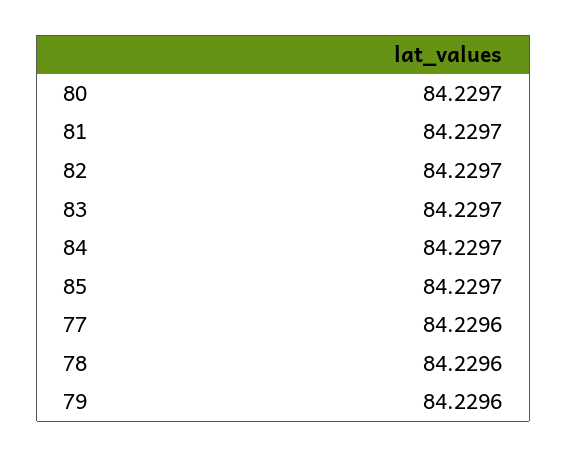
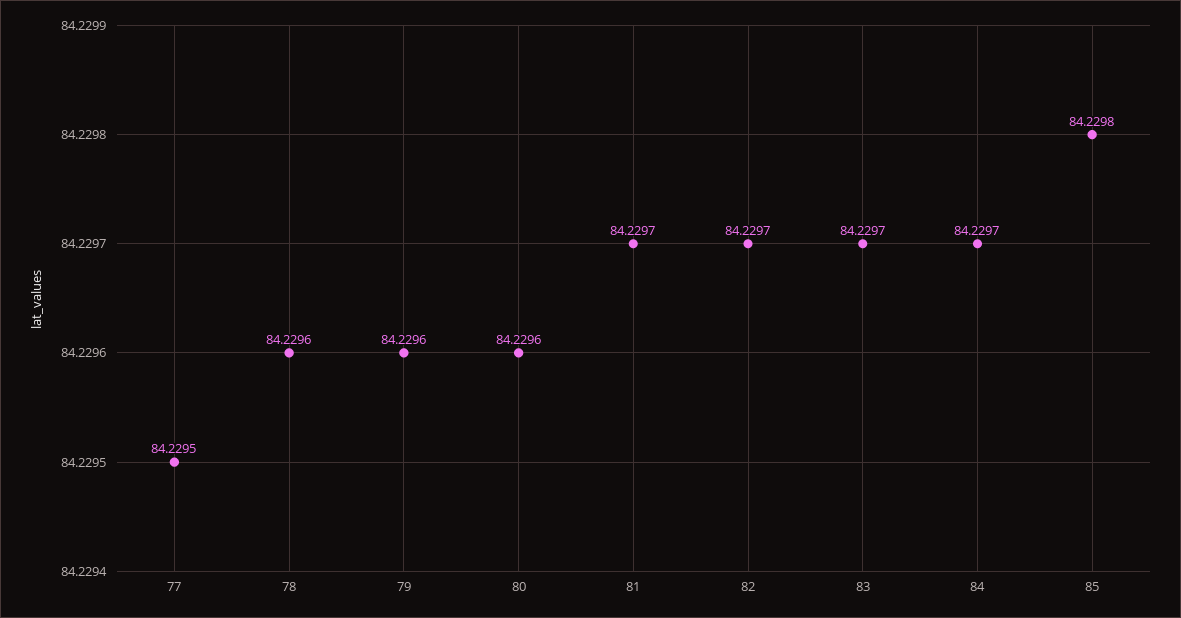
  {
-   "80": 84.2297,
+   "80": 84.2296,
    "81": 84.2297,
    "82": 84.2297,
    "83": 84.2297,
    "84": 84.2297,
-   "85": 84.2297,
+   "85": 84.2298,
-   "77": 84.2296,
+   "77": 84.2295,
    "78": 84.2296,
    "79": 84.2296
  }

